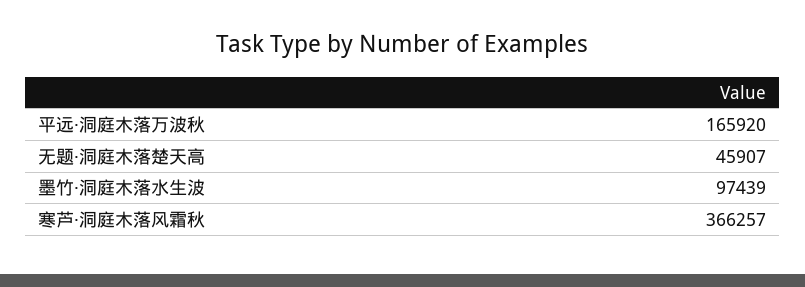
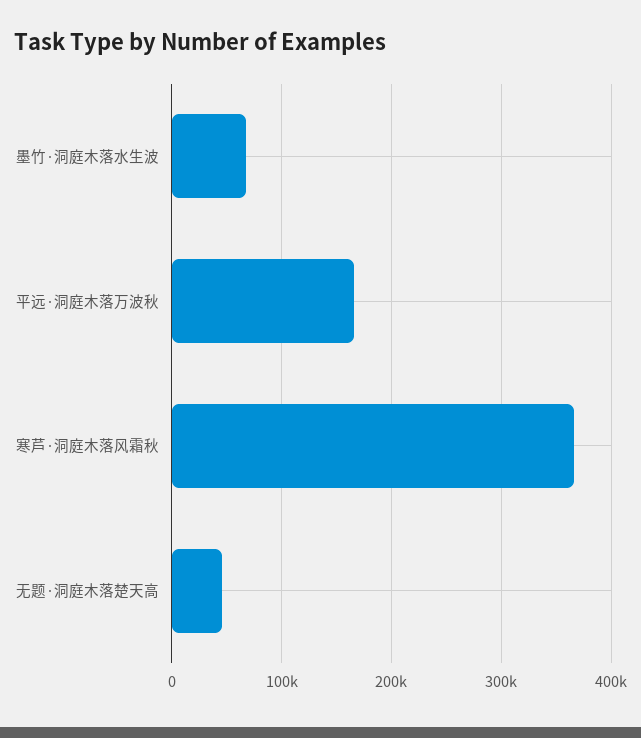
  {
    "平远·洞庭木落万波秋": 165920,
    "无题·洞庭木落楚天高": 45907,
-   "墨竹·洞庭木落水生波": 97439,
+   "墨竹·洞庭木落水生波": 70000,
    "寒芦·洞庭木落风霜秋": 366257
  }

